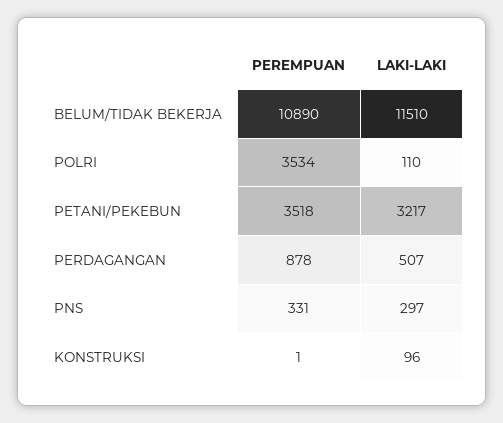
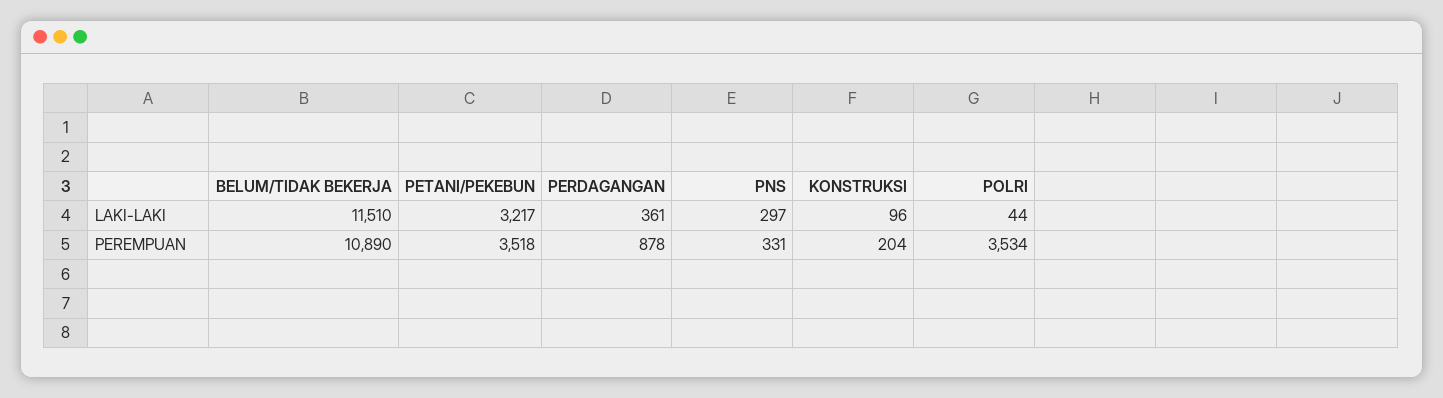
  {
    "PEREMPUAN": {
      "BELUM/TIDAK BEKERJA": 10890,
      "POLRI": 3534,
      "PETANI/PEKEBUN": 3518,
      "PERDAGANGAN": 878,
      "PNS": 331,
-     "KONSTRUKSI": 1
+     "KONSTRUKSI": 204
    },
    "LAKI-LAKI": {
      "BELUM/TIDAK BEKERJA": 11510,
-     "POLRI": 110,
+     "POLRI": 44,
      "PETANI/PEKEBUN": 3217,
-     "PERDAGANGAN": 507,
+     "PERDAGANGAN": 361,
      "PNS": 297,
      "KONSTRUKSI": 96
    }
  }

